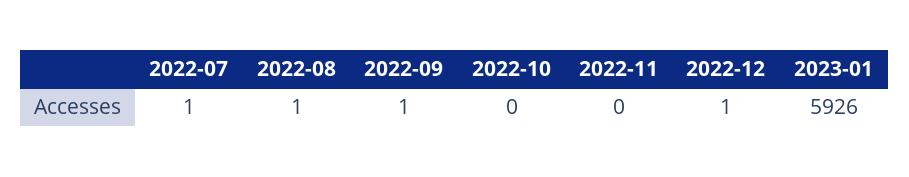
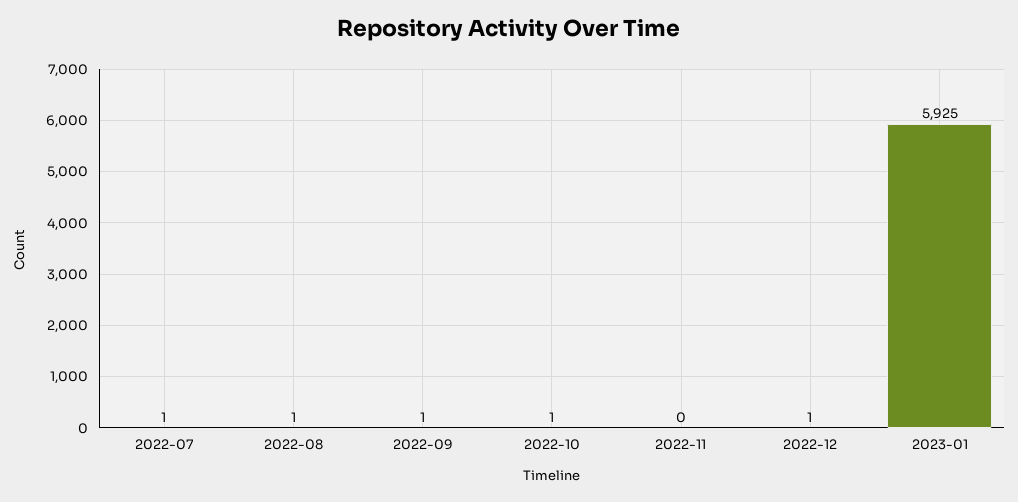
  {
    "2022-07": 1,
    "2022-08": 1,
    "2022-09": 1,
-   "2022-10": 0,
+   "2022-10": 1,
    "2022-11": 0,
    "2022-12": 1,
-   "2023-01": 5926
+   "2023-01": 5925
  }

